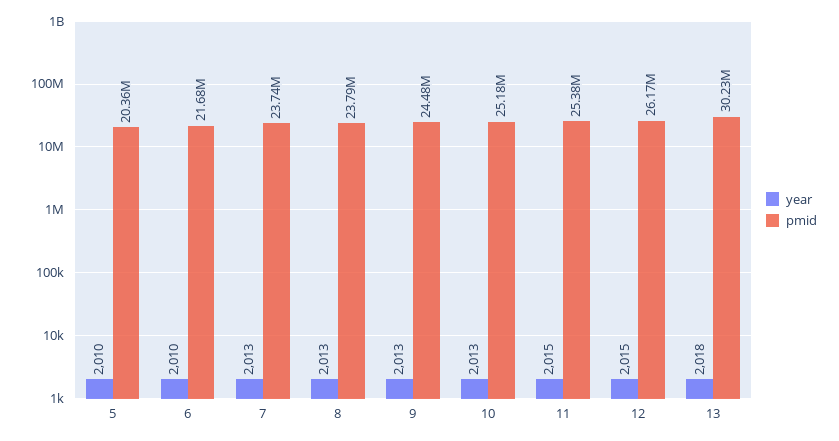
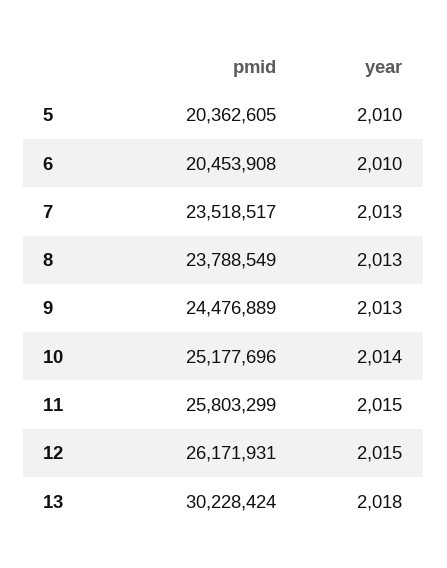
  {
    "year": {
      "5": 2010,
      "6": 2010,
      "7": 2013,
      "8": 2013,
      "9": 2013,
-     "10": 2013,
+     "10": 2014,
      "11": 2015,
      "12": 2015,
      "13": 2018
    },
    "pmid": {
      "5": 20362605,
-     "6": 21680000,
+     "6": 20453908,
-     "7": 23740000,
+     "7": 23518517,
      "8": 23788549,
      "9": 24476889,
      "10": 25177696,
-     "11": 25380000,
+     "11": 25803299,
      "12": 26171931,
      "13": 30228424
    }
  }

